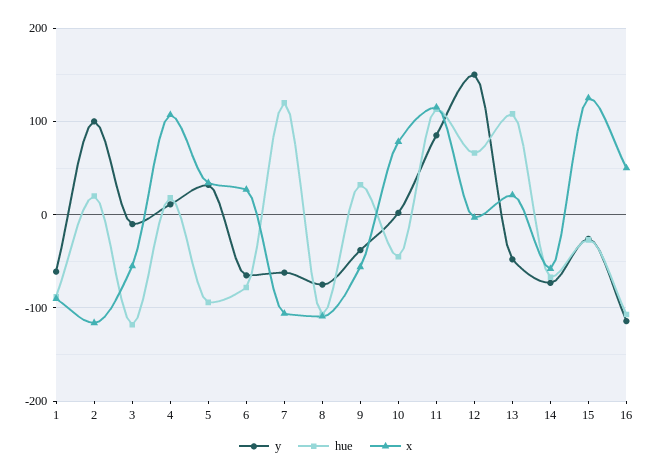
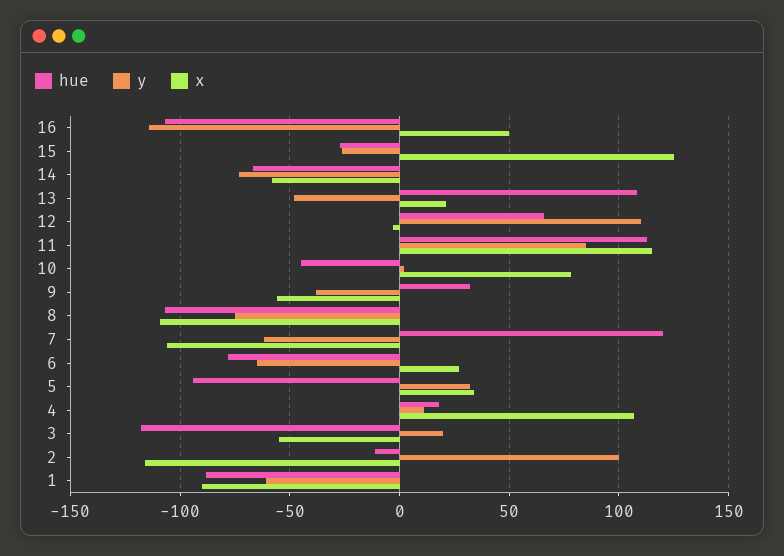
  {
    "y": {
      "1": -60,
      "2": 100,
-     "3": -10,
+     "3": 20,
      "4": 10,
      "5": 30,
      "6": -65,
      "7": -60,
      "8": -75,
      "9": -40,
      "10": 0,
      "11": 85,
-     "12": 150,
+     "12": 110,
      "13": -50,
      "14": -75,
      "15": -25,
      "16": -115
    },
    "hue": {
      "1": -90,
-     "2": 20,
+     "2": -10,
      "3": -120,
      "4": 20,
      "5": -95,
      "6": -80,
      "7": 120,
      "8": -105,
      "9": 30,
      "10": -45,
      "11": 115,
      "12": 65,
      "13": 110,
      "14": -65,
      "15": -25,
      "16": -105
    },
    "x": {
      "1": -90,
      "2": -115,
      "3": -55,
      "4": 105,
      "5": 35,
      "6": 25,
      "7": -105,
      "8": -110,
      "9": -55,
      "10": 80,
      "11": 115,
      "12": -5,
      "13": 20,
      "14": -60,
      "15": 125,
      "16": 50
    }
  }

